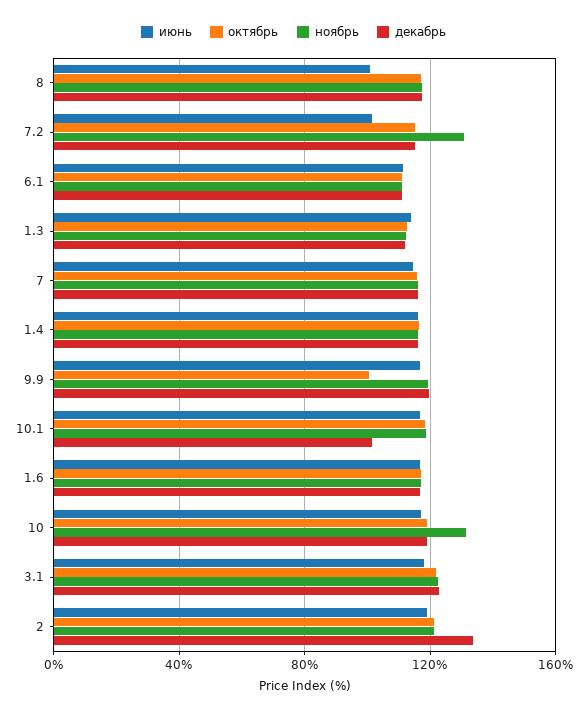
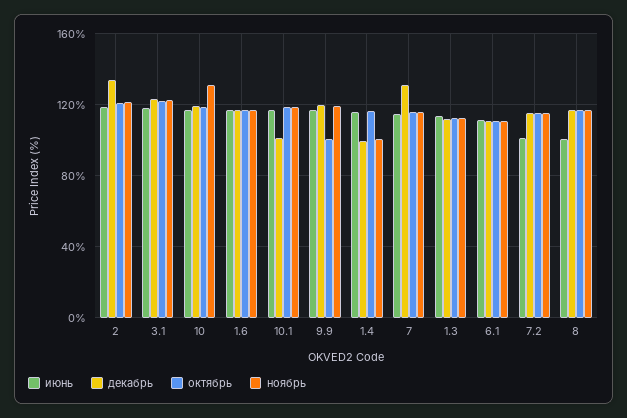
  {
    "июнь": {
      "8": 100,
      "7.2": 100,
      "6.1": 110,
      "1.3": 115,
      "7": 115,
      "1.4": 115,
      "9.9": 115,
      "10.1": 115,
      "1.6": 115,
      "10": 115,
      "3.1": 120,
      "2": 120
    },
    "октябрь": {
      "8": 115,
      "7.2": 115,
      "6.1": 110,
      "1.3": 115,
      "7": 115,
      "1.4": 115,
      "9.9": 100,
      "10.1": 120,
      "1.6": 115,
      "10": 120,
      "3.1": 120,
      "2": 120
    },
    "ноябрь": {
      "8": 115,
-     "7.2": 130,
+     "7.2": 115,
      "6.1": 110,
      "1.3": 110,
      "7": 115,
-     "1.4": 115,
+     "1.4": 100,
      "9.9": 120,
      "10.1": 120,
      "1.6": 115,
      "10": 130,
      "3.1": 125,
      "2": 120
    },
    "декабрь": {
      "8": 115,
      "7.2": 115,
      "6.1": 110,
      "1.3": 110,
-     "7": 115,
+     "7": 130,
-     "1.4": 115,
+     "1.4": 100,
      "9.9": 120,
      "10.1": 100,
      "1.6": 115,
      "10": 120,
      "3.1": 125,
      "2": 135
    }
  }

